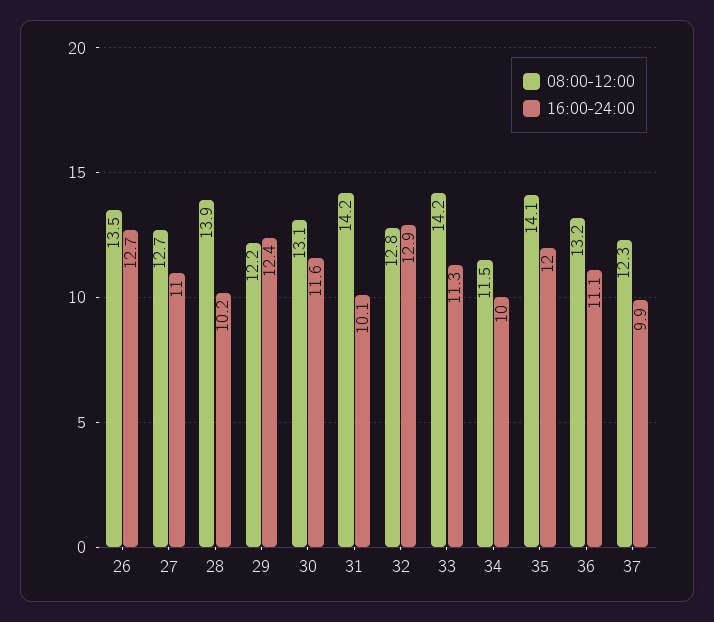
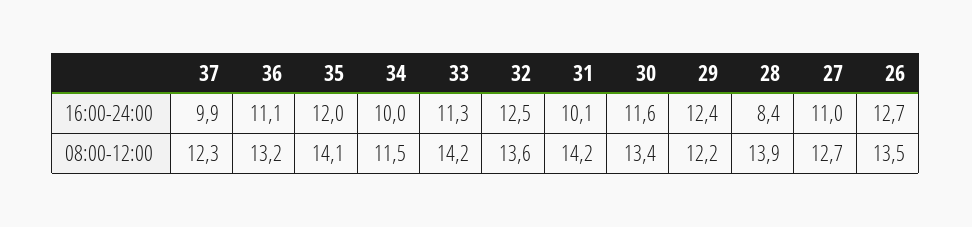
  {
    "08:00-12:00": {
      "26": 13.5,
      "27": 12.7,
      "28": 13.9,
      "29": 12.2,
-     "30": 13.1,
+     "30": 13.4,
      "31": 14.2,
-     "32": 12.8,
+     "32": 13.6,
      "33": 14.2,
      "34": 11.5,
      "35": 14.1,
      "36": 13.2,
      "37": 12.3
    },
    "16:00-24:00": {
      "26": 12.7,
      "27": 11,
-     "28": 10.2,
+     "28": 8.4,
      "29": 12.4,
      "30": 11.6,
      "31": 10.1,
-     "32": 12.9,
+     "32": 12.5,
      "33": 11.3,
      "34": 10,
      "35": 12,
      "36": 11.1,
      "37": 9.9
    }
  }

